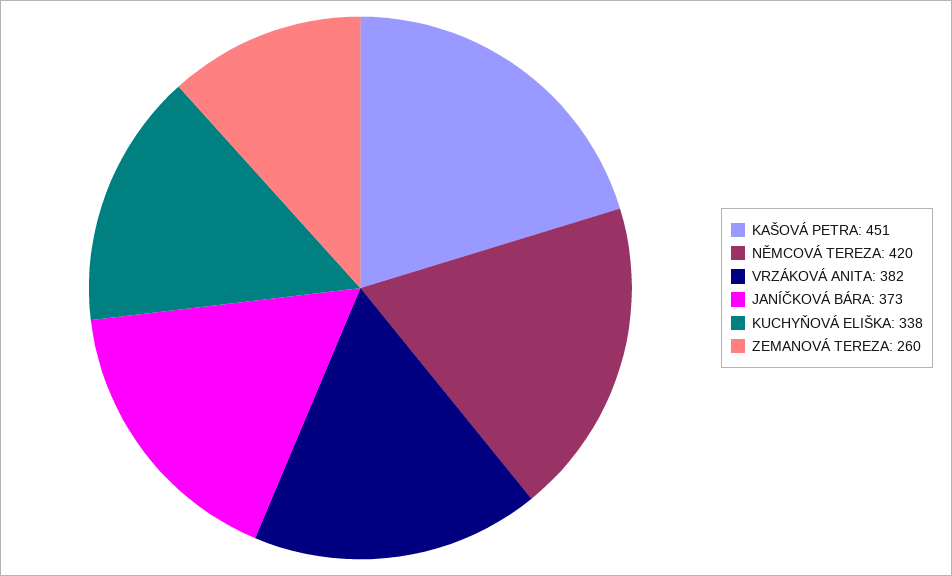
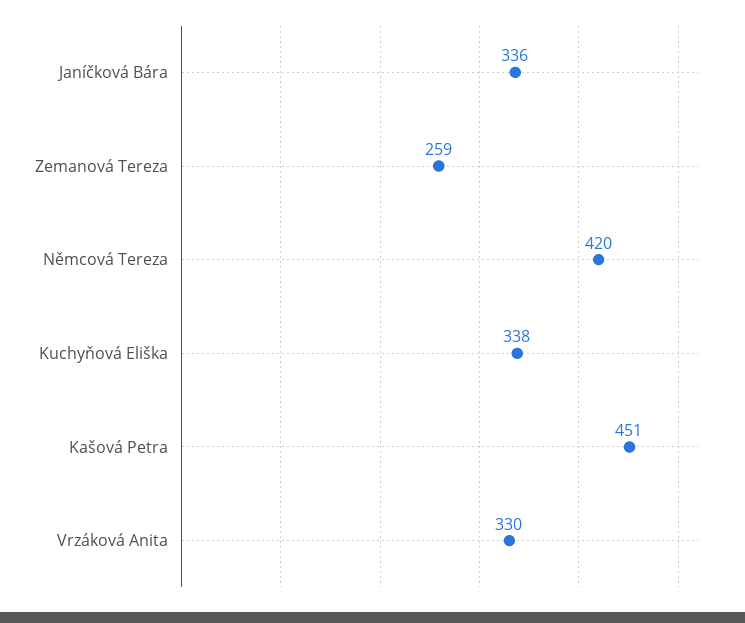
  {
    "KAŠOVÁ PETRA": 451,
    "NĚMCOVÁ TEREZA": 420,
-   "VRZÁKOVÁ ANITA": 382,
+   "VRZÁKOVÁ ANITA": 330,
-   "JANÍČKOVÁ BÁRA": 373,
+   "JANÍČKOVÁ BÁRA": 336,
    "KUCHYŇOVÁ ELIŠKA": 338,
-   "ZEMANOVÁ TEREZA": 260
+   "ZEMANOVÁ TEREZA": 259
  }

